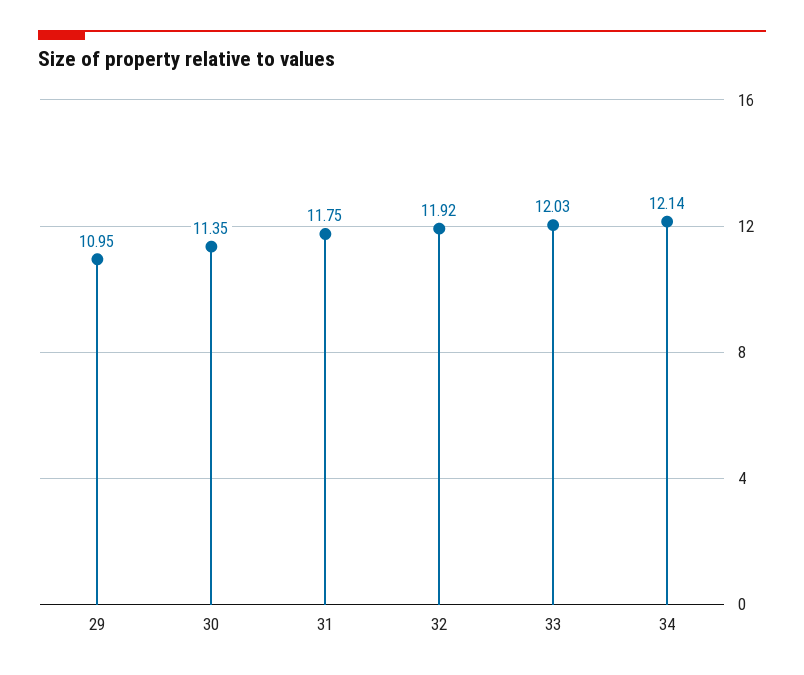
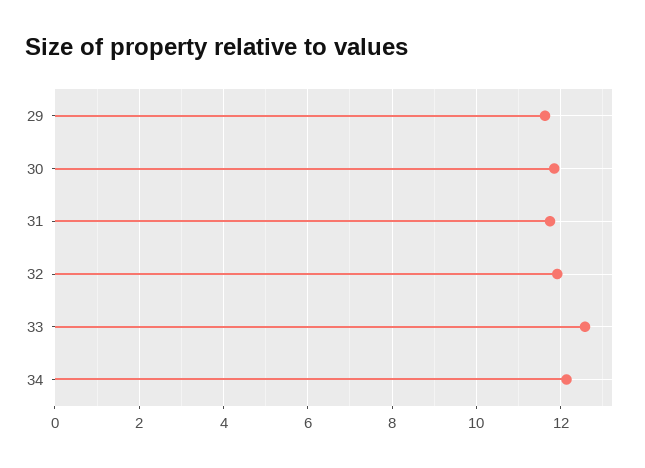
  {
-   "29": 10.95,
+   "29": 11.6,
-   "30": 11.35,
+   "30": 11.8,
    "31": 11.75,
    "32": 11.92,
-   "33": 12.03,
+   "33": 12.6,
    "34": 12.14
  }

